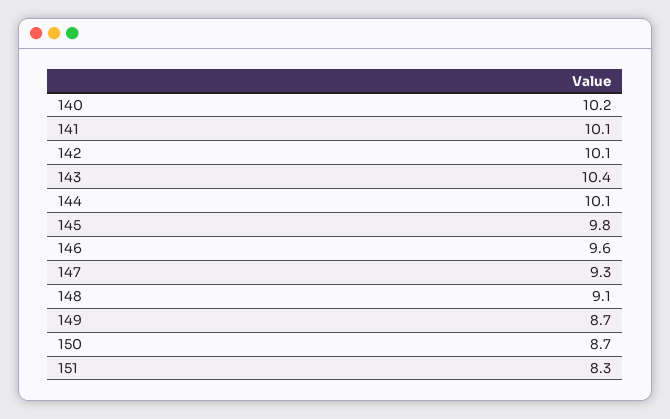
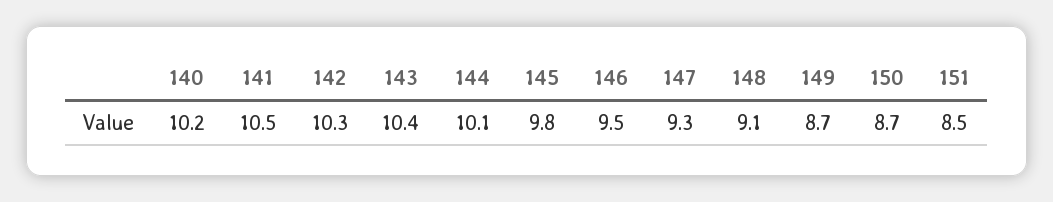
  {
    "140": 10.2,
-   "141": 10.1,
+   "141": 10.5,
-   "142": 10.1,
+   "142": 10.3,
    "143": 10.4,
    "144": 10.1,
    "145": 9.8,
-   "146": 9.6,
+   "146": 9.5,
    "147": 9.3,
    "148": 9.1,
    "149": 8.7,
    "150": 8.7,
-   "151": 8.3
+   "151": 8.5
  }

